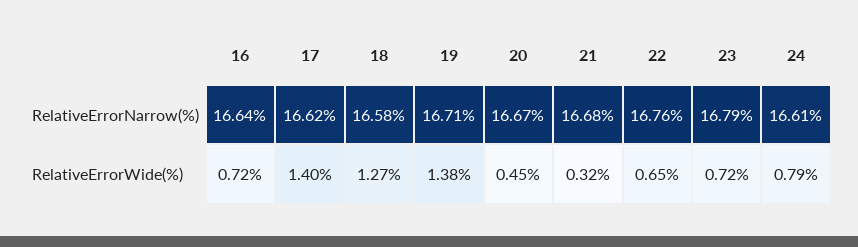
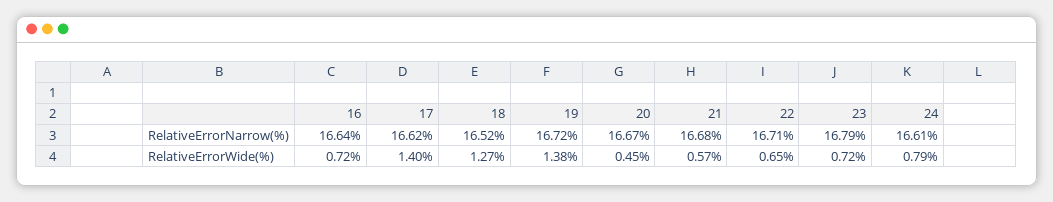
  {
    "16": {
      "RelativeErrorNarrow(%)": 16.64,
      "RelativeErrorWide(%)": 0.72
    },
    "17": {
      "RelativeErrorNarrow(%)": 16.62,
      "RelativeErrorWide(%)": 1.4
    },
    "18": {
-     "RelativeErrorNarrow(%)": 16.58,
+     "RelativeErrorNarrow(%)": 16.52,
      "RelativeErrorWide(%)": 1.27
    },
    "19": {
-     "RelativeErrorNarrow(%)": 16.71,
+     "RelativeErrorNarrow(%)": 16.72,
      "RelativeErrorWide(%)": 1.38
    },
    "20": {
      "RelativeErrorNarrow(%)": 16.67,
      "RelativeErrorWide(%)": 0.45
    },
    "21": {
      "RelativeErrorNarrow(%)": 16.68,
-     "RelativeErrorWide(%)": 0.32
+     "RelativeErrorWide(%)": 0.57
    },
    "22": {
-     "RelativeErrorNarrow(%)": 16.76,
+     "RelativeErrorNarrow(%)": 16.71,
      "RelativeErrorWide(%)": 0.65
    },
    "23": {
      "RelativeErrorNarrow(%)": 16.79,
      "RelativeErrorWide(%)": 0.72
    },
    "24": {
      "RelativeErrorNarrow(%)": 16.61,
      "RelativeErrorWide(%)": 0.79
    }
  }

